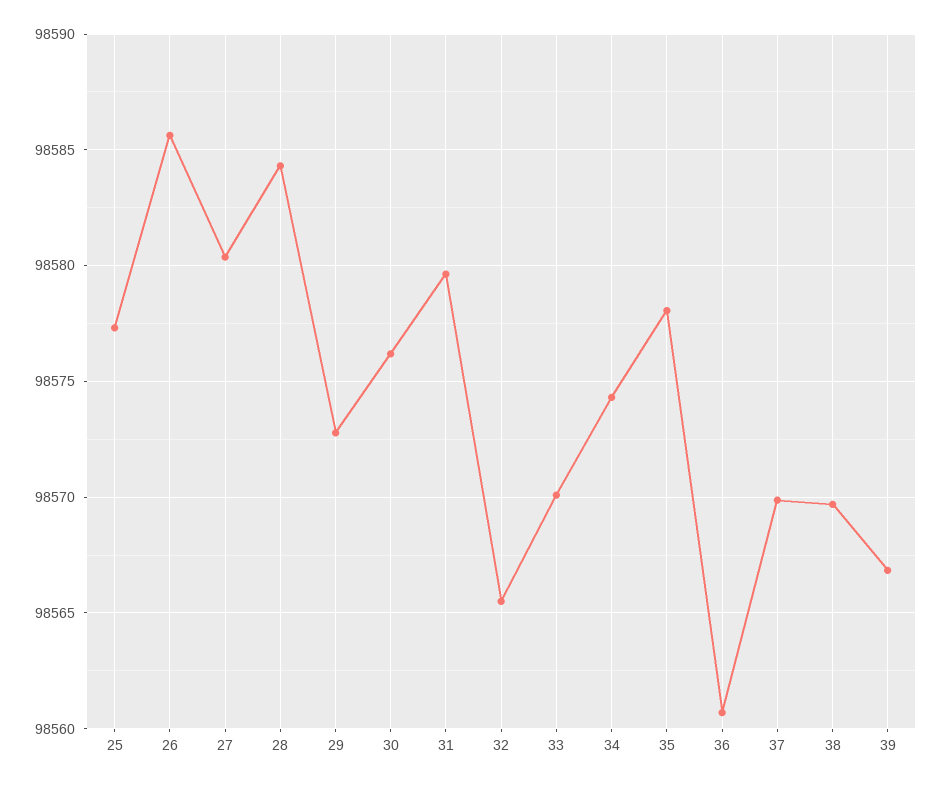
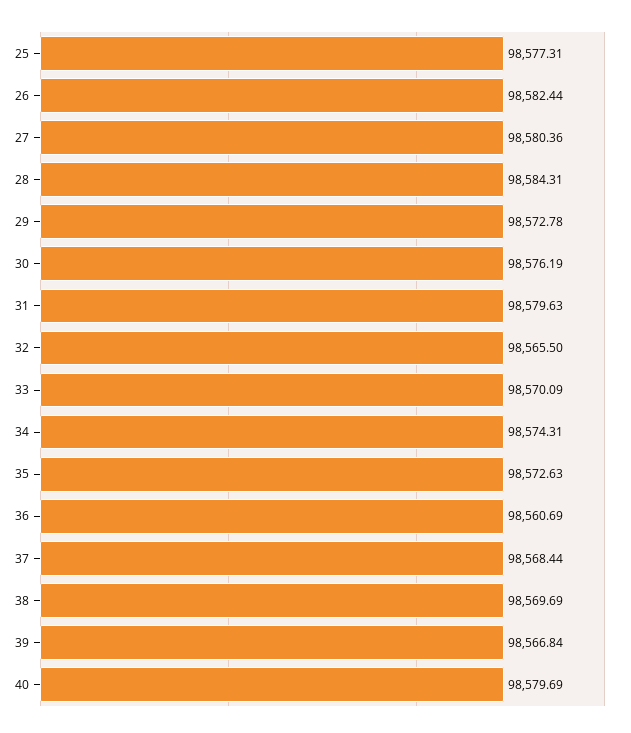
  {
    "25": 98577.31,
-   "26": 98585.5,
+   "26": 98582.44,
    "27": 98580.36,
    "28": 98584.31,
    "29": 98572.78,
    "30": 98576.19,
    "31": 98579.63,
    "32": 98565.5,
    "33": 98570.09,
    "34": 98574.31,
-   "35": 98578,
+   "35": 98572.63,
    "36": 98560.69,
-   "37": 98570,
+   "37": 98568.44,
    "38": 98569.69,
-   "39": 98566.84
+   "39": 98566.84,
+   "40": 98579.69
  }

